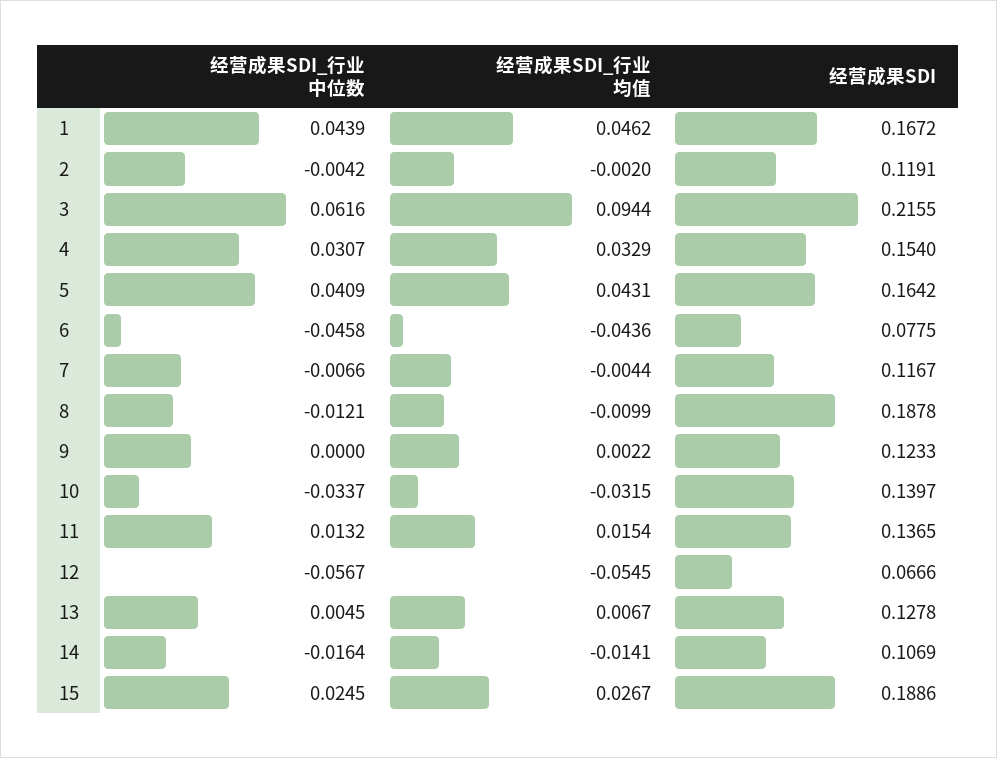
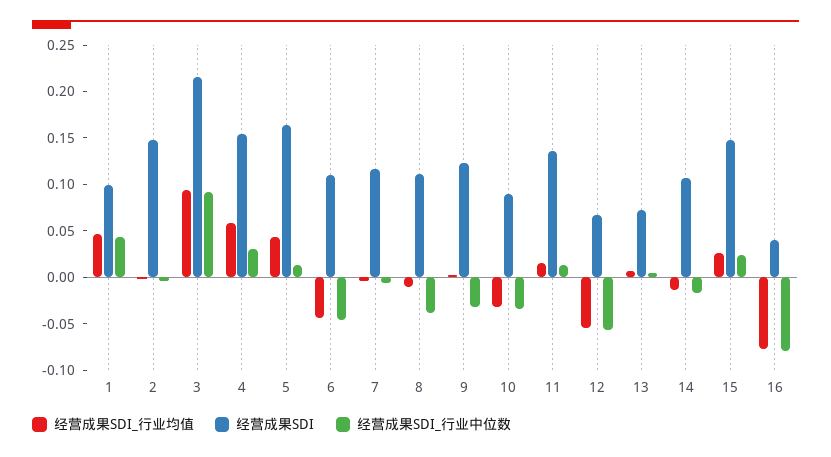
  {
    "经营成果SDI_行业中位数": {
      "1": 0.0439,
      "2": -0.0042,
-     "3": 0.0616,
+     "3": 0.09,
      "4": 0.0307,
-     "5": 0.0409,
+     "5": 0.01,
      "6": -0.0458,
      "7": -0.0066,
-     "8": -0.0121,
+     "8": -0.04,
-     "9": 0,
+     "9": -0.03,
      "10": -0.0337,
      "11": 0.0132,
      "12": -0.0567,
      "13": 0.0045,
      "14": -0.0164,
-     "15": 0.0245
+     "15": 0.0245,
+     "16": -0.08
    },
    "经营成果SDI_行业均值": {
      "1": 0.0462,
      "2": -0.002,
      "3": 0.0944,
-     "4": 0.0329,
+     "4": 0.06,
      "5": 0.0431,
      "6": -0.0436,
      "7": -0.0044,
      "8": -0.0099,
      "9": 0.0022,
      "10": -0.0315,
      "11": 0.0154,
      "12": -0.0545,
      "13": 0.0067,
      "14": -0.0141,
-     "15": 0.0267
+     "15": 0.0267,
+     "16": -0.08
    },
    "经营成果SDI": {
-     "1": 0.1672,
+     "1": 0.1,
-     "2": 0.1191,
+     "2": 0.15,
      "3": 0.2155,
      "4": 0.154,
      "5": 0.1642,
-     "6": 0.0775,
+     "6": 0.11,
      "7": 0.1167,
-     "8": 0.1878,
+     "8": 0.11,
      "9": 0.1233,
-     "10": 0.1397,
+     "10": 0.09,
      "11": 0.1365,
      "12": 0.0666,
-     "13": 0.1278,
+     "13": 0.07,
      "14": 0.1069,
-     "15": 0.1886
+     "15": 0.15,
+     "16": 0.04
    }
  }

